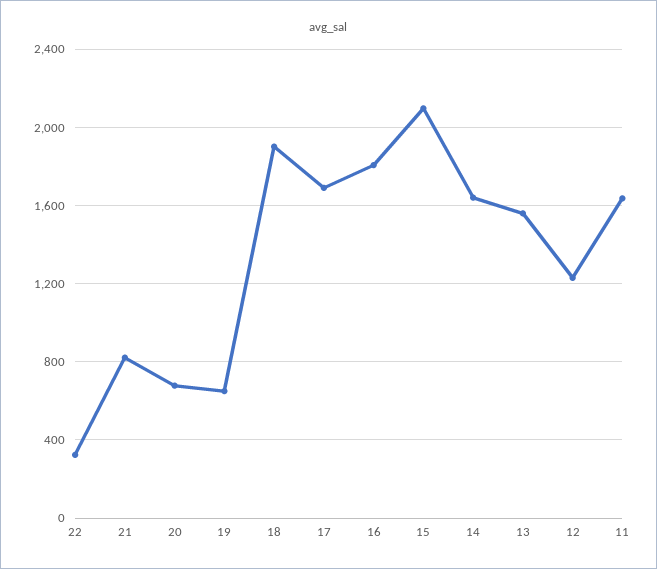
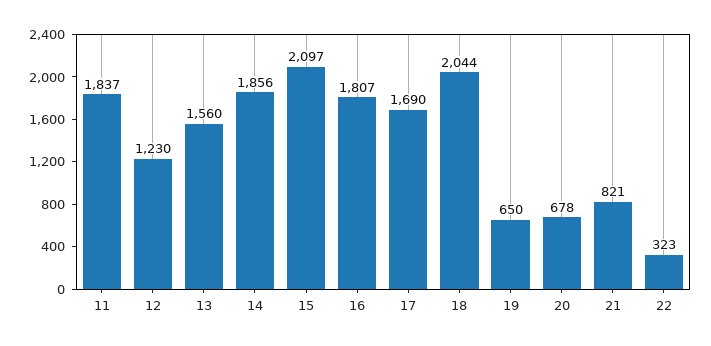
  {
    "22": 323,
    "21": 821,
    "20": 678,
    "19": 650,
-   "18": 1900,
+   "18": 2044,
    "17": 1690,
    "16": 1807,
    "15": 2097,
-   "14": 1650,
+   "14": 1856,
    "13": 1560,
    "12": 1230,
-   "11": 1650
+   "11": 1837
  }

